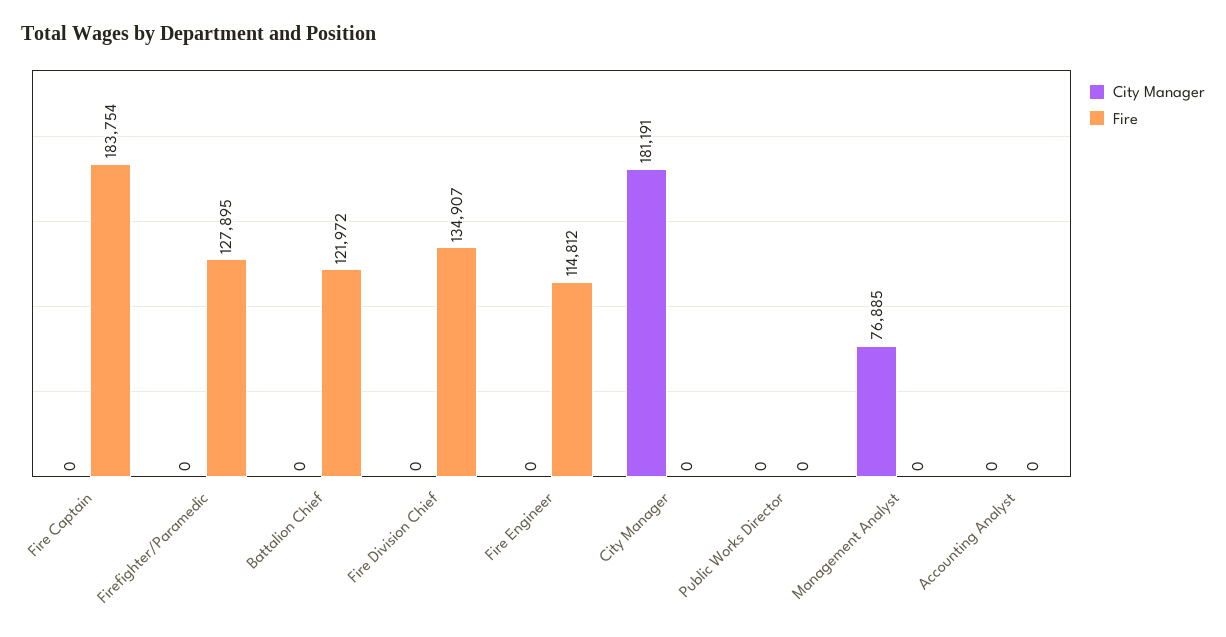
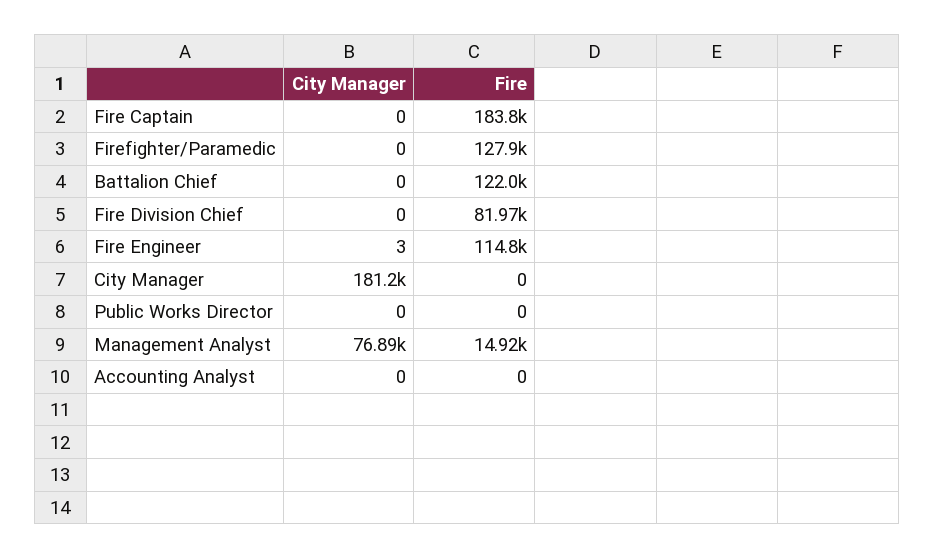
  {
    "City Manager": {
      "Fire Captain": 0,
      "Firefighter/Paramedic": 0,
      "Battalion Chief": 0,
      "Fire Division Chief": 0,
-     "Fire Engineer": 0,
+     "Fire Engineer": 3,
      "City Manager": 181191,
      "Public Works Director": 0,
      "Management Analyst": 76885,
      "Accounting Analyst": 0
    },
    "Fire": {
      "Fire Captain": 183754,
      "Firefighter/Paramedic": 127895,
      "Battalion Chief": 121972,
-     "Fire Division Chief": 134907,
+     "Fire Division Chief": 81970,
      "Fire Engineer": 114812,
      "City Manager": 0,
      "Public Works Director": 0,
-     "Management Analyst": 0,
+     "Management Analyst": 14920,
      "Accounting Analyst": 0
    }
  }

